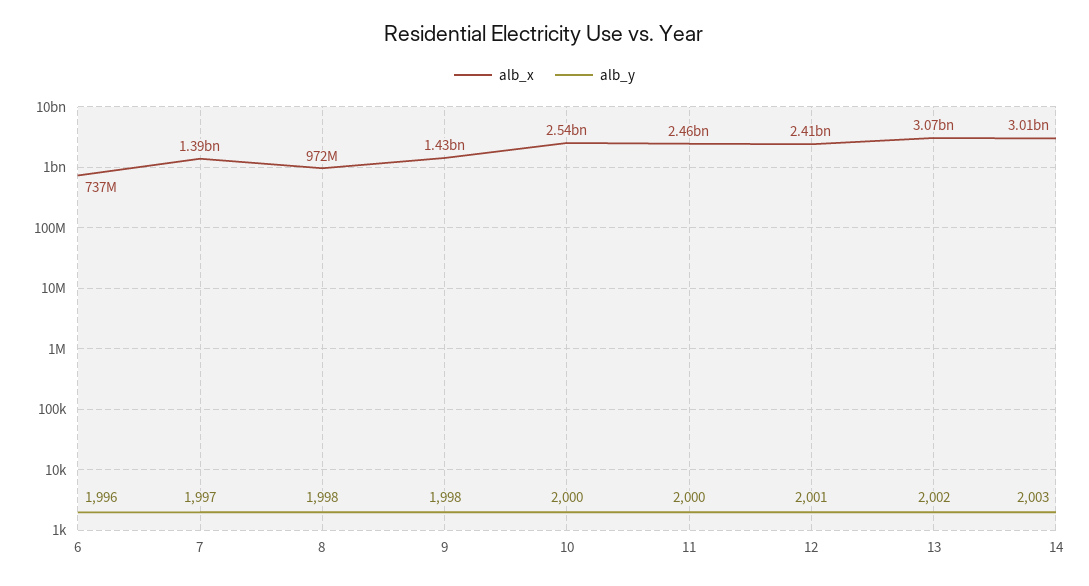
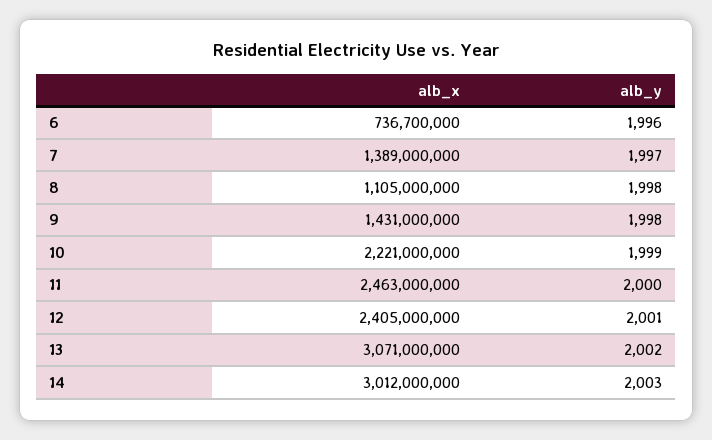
  {
    "alb_x": {
      "6": 736700000,
      "7": 1389000000,
-     "8": 972000000,
+     "8": 1105000000,
      "9": 1431000000,
-     "10": 2540000000,
+     "10": 2221000000,
      "11": 2463000000,
      "12": 2405000000,
      "13": 3071000000,
      "14": 3012000000
    },
    "alb_y": {
      "6": 1996,
      "7": 1997,
      "8": 1998,
      "9": 1998,
-     "10": 2000,
+     "10": 1999,
      "11": 2000,
      "12": 2001,
      "13": 2002,
      "14": 2003
    }
  }

